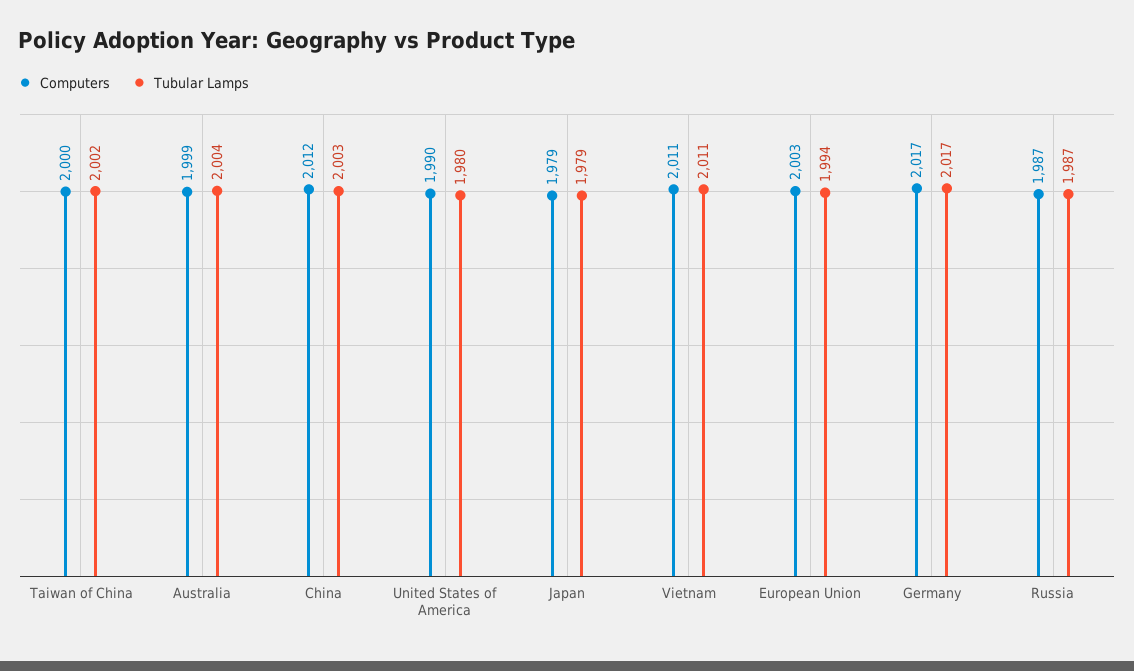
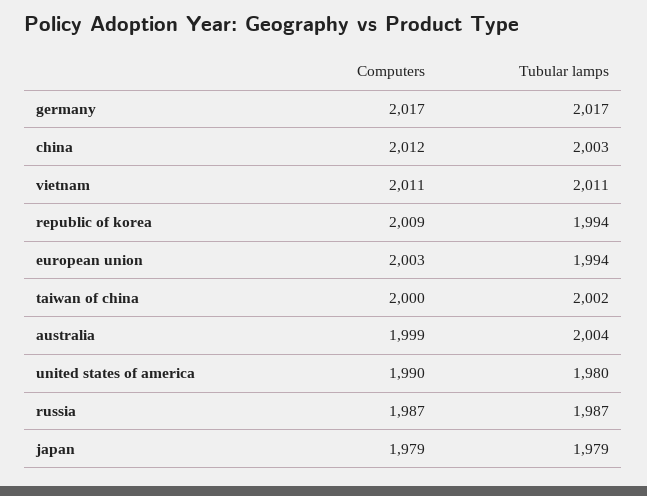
  {
    "Computers": {
      "Taiwan of China": 2000,
      "Australia": 1999,
      "China": 2012,
      "United States of America": 1990,
      "Japan": 1979,
      "Vietnam": 2011,
      "European Union": 2003,
      "Germany": 2017,
-     "Russia": 1987
+     "Russia": 1987,
+     "republic of korea": 2009
    },
    "Tubular Lamps": {
      "Taiwan of China": 2002,
      "Australia": 2004,
      "China": 2003,
      "United States of America": 1980,
      "Japan": 1979,
      "Vietnam": 2011,
      "European Union": 1994,
      "Germany": 2017,
-     "Russia": 1987
+     "Russia": 1987,
+     "republic of korea": 1994
    }
  }

